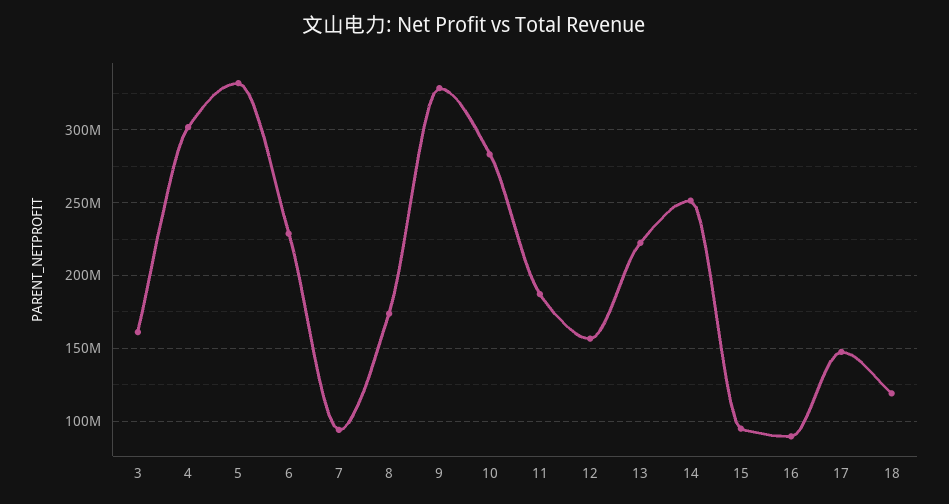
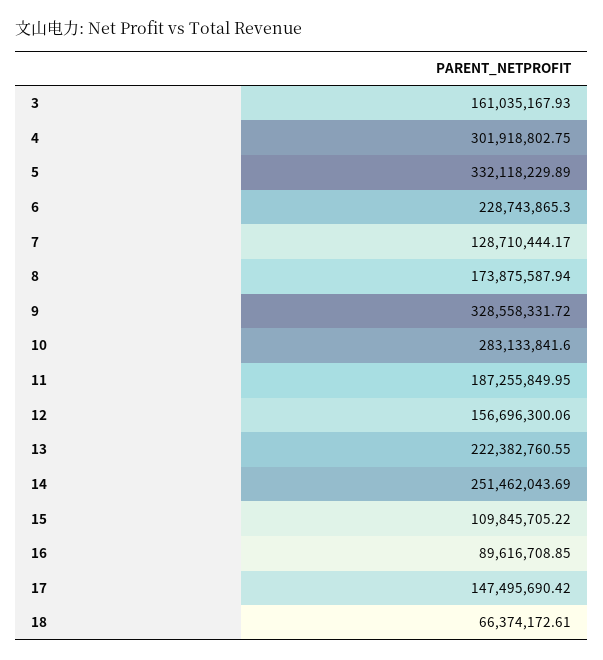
  {
    "3": 161035167.93,
    "4": 301918802.75,
    "5": 332118229.89,
    "6": 228743865.3,
-   "7": 95000000,
+   "7": 128710444.17,
    "8": 173875587.94,
    "9": 328558331.72,
    "10": 283133841.6,
    "11": 187255849.95,
    "12": 156696300.06,
    "13": 222382760.55,
    "14": 251462043.69,
-   "15": 95000000,
+   "15": 109845705.22,
    "16": 89616708.85,
    "17": 147495690.42,
-   "18": 120000000
+   "18": 66374172.61
  }

